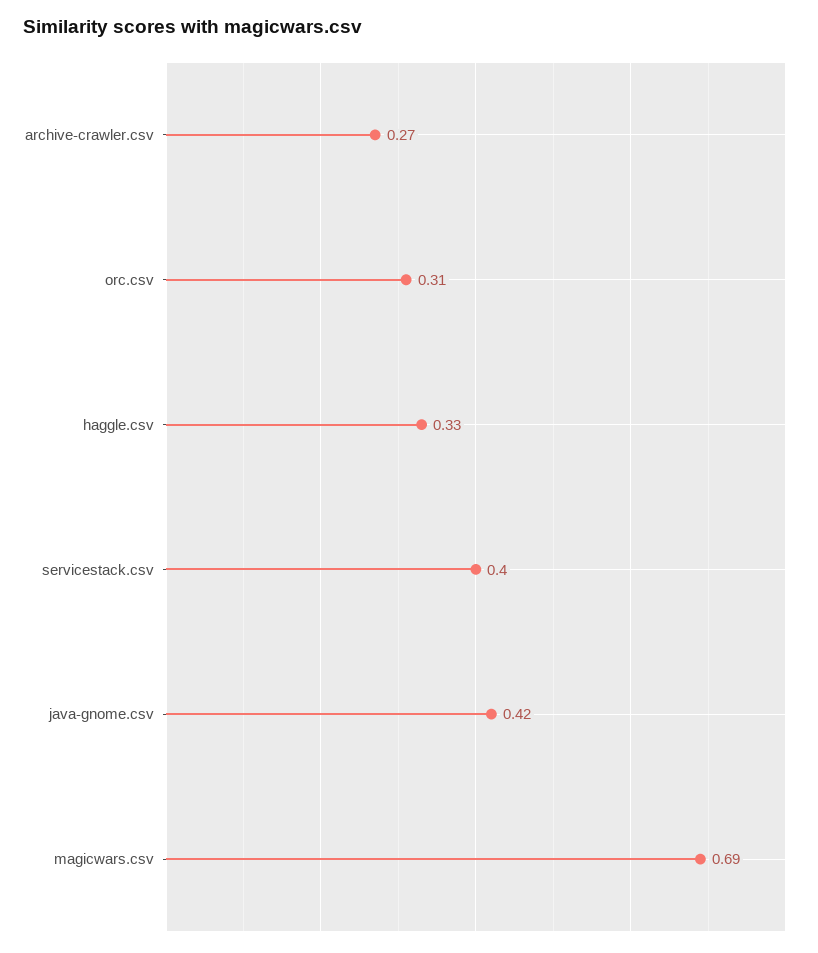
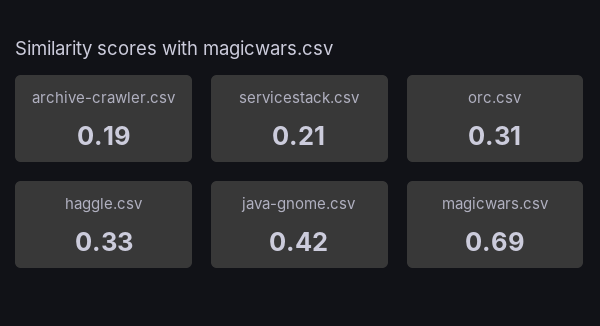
  {
-   "archive-crawler.csv": 0.27,
+   "archive-crawler.csv": 0.19,
    "orc.csv": 0.31,
    "haggle.csv": 0.33,
-   "servicestack.csv": 0.4,
+   "servicestack.csv": 0.21,
    "java-gnome.csv": 0.42,
    "magicwars.csv": 0.69
  }

